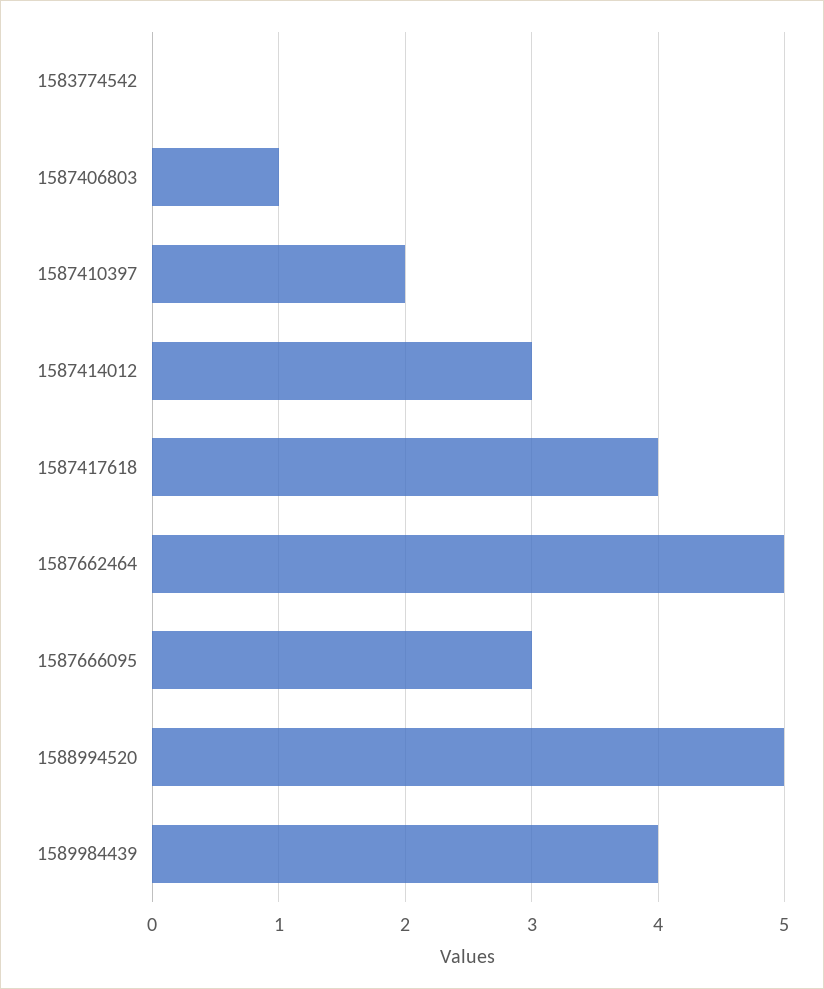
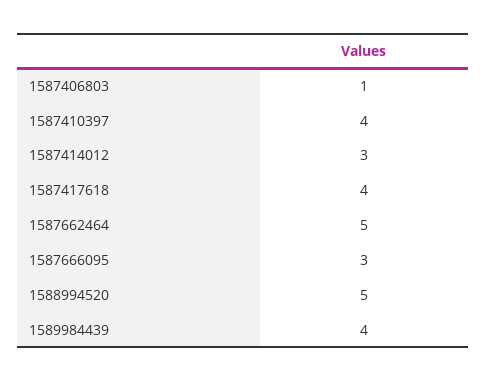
  {
-   "1583774542": 0,
    "1587406803": 1,
-   "1587410397": 2,
+   "1587410397": 4,
    "1587414012": 3,
    "1587417618": 4,
    "1587662464": 5,
    "1587666095": 3,
    "1588994520": 5,
    "1589984439": 4
  }

